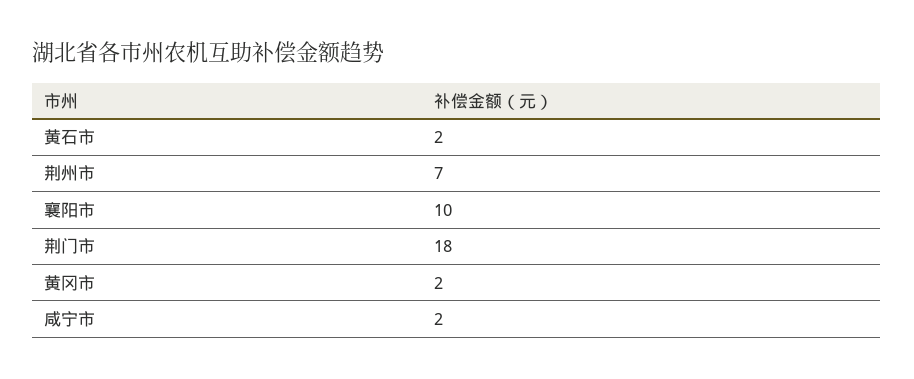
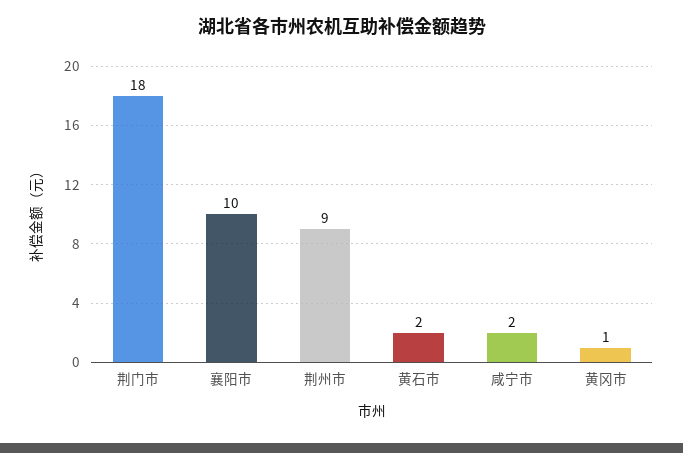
  {
    "黄石市": 2,
-   "荆州市": 7,
+   "荆州市": 9,
    "襄阳市": 10,
    "荆门市": 18,
-   "黄冈市": 2,
+   "黄冈市": 1,
    "咸宁市": 2
  }

